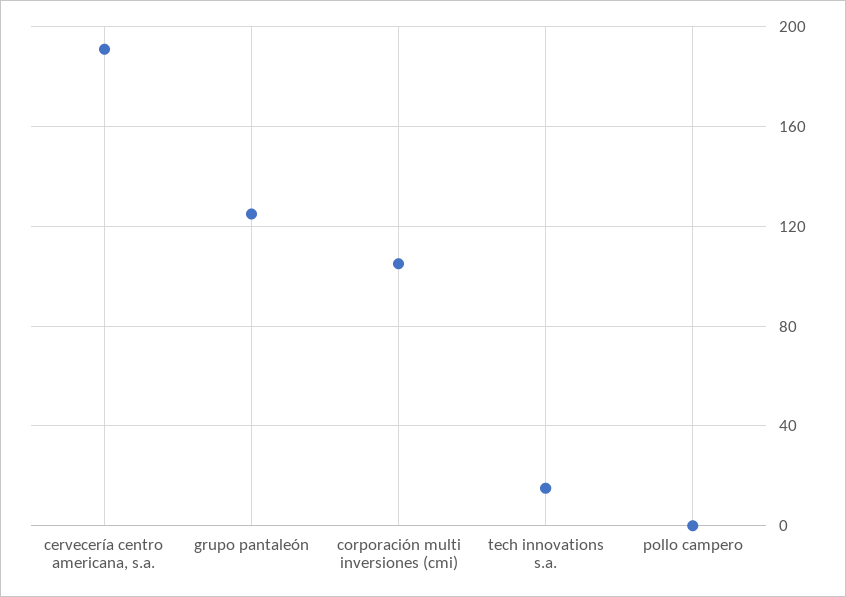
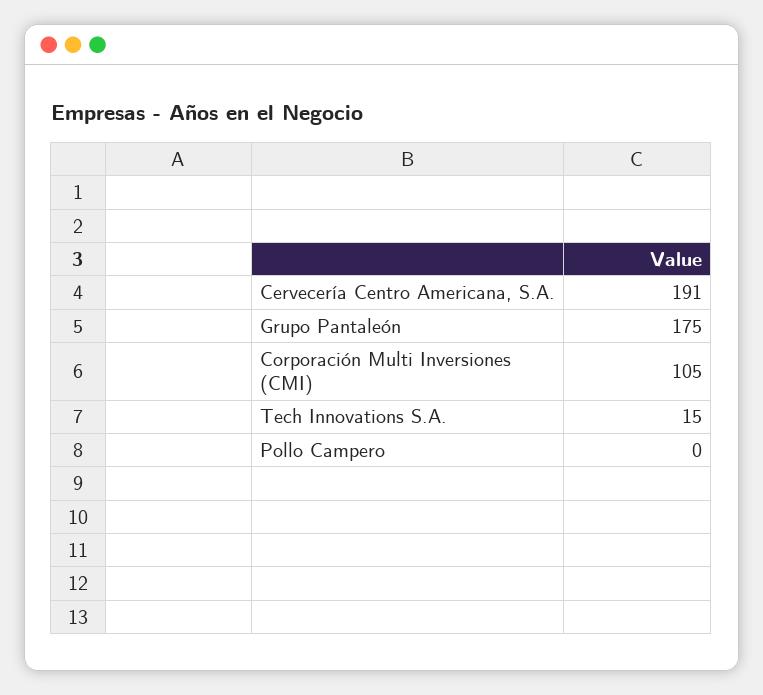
  {
    "cervecería centro americana, s.a.": 191,
-   "grupo pantaleón": 125,
+   "grupo pantaleón": 175,
    "corporación multi inversiones (cmi)": 105,
    "tech innovations s.a.": 15,
    "pollo campero": 0
  }

